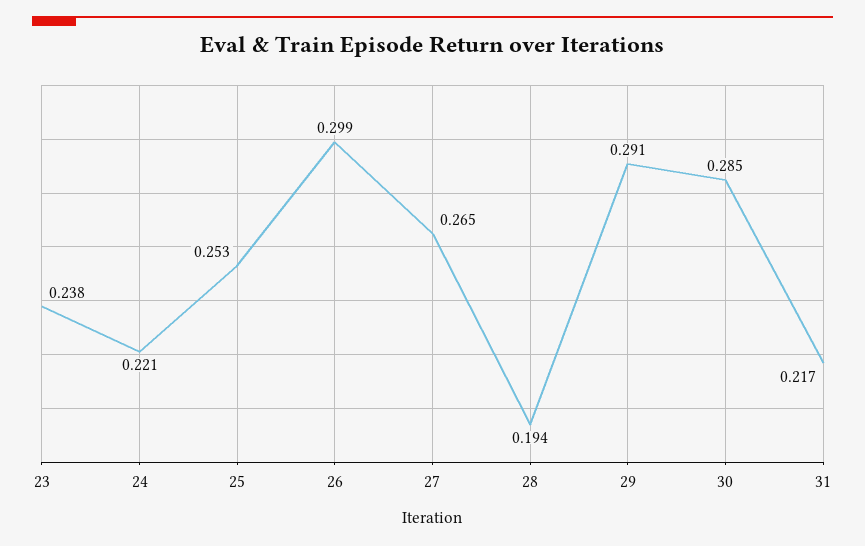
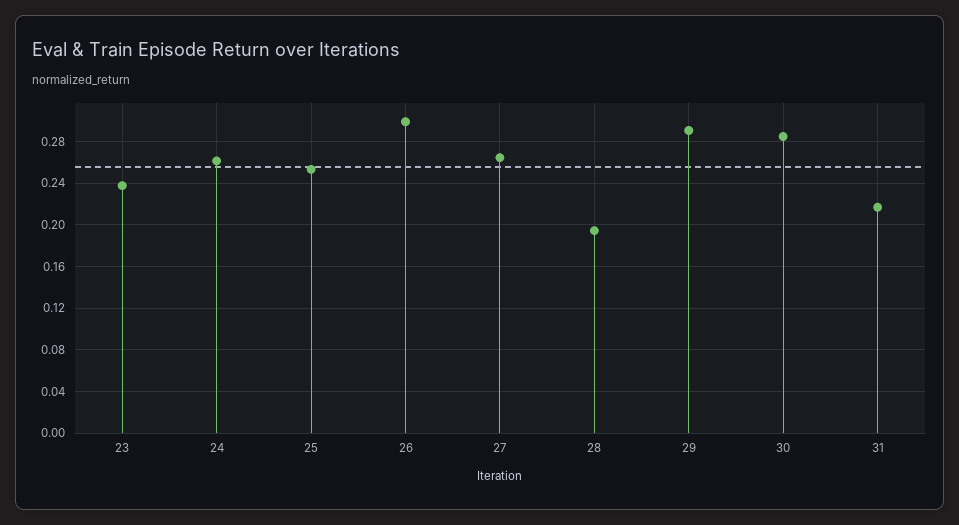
  {
    "23": 0.238,
-   "24": 0.221,
+   "24": 0.26,
    "25": 0.253,
    "26": 0.299,
    "27": 0.265,
    "28": 0.194,
    "29": 0.291,
    "30": 0.285,
    "31": 0.217
  }

